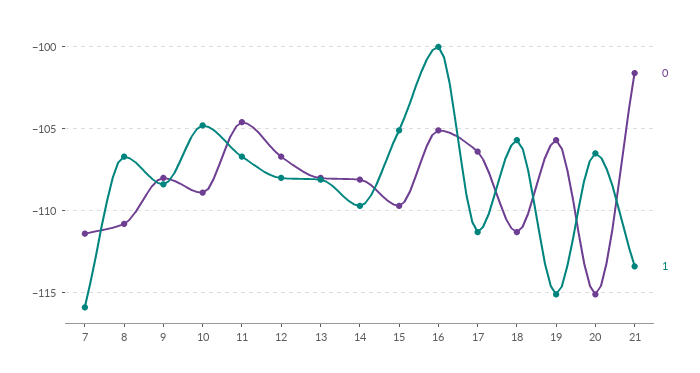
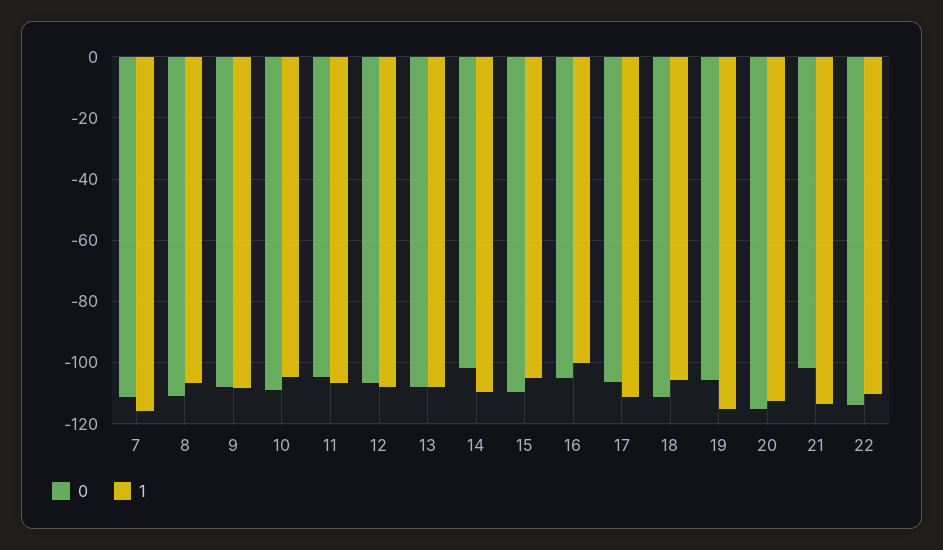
  {
    "0": {
      "7": -111.5,
      "8": -111,
      "9": -108,
      "10": -109,
      "11": -104.5,
      "12": -106.5,
      "13": -108,
-     "14": -108,
+     "14": -102,
      "15": -109.5,
      "16": -105,
      "17": -106.5,
      "18": -111.5,
      "19": -105.5,
      "20": -115,
-     "21": -101.5
+     "21": -101.5,
+     "22": -114
    },
    "1": {
      "7": -116,
      "8": -106.5,
      "9": -108.5,
      "10": -105,
      "11": -106.5,
      "12": -108,
      "13": -108,
      "14": -109.5,
      "15": -105,
      "16": -100,
      "17": -111.5,
      "18": -105.5,
      "19": -115,
-     "20": -106.5,
+     "20": -112,
-     "21": -113.5
+     "21": -113.5,
+     "22": -110
    }
  }

